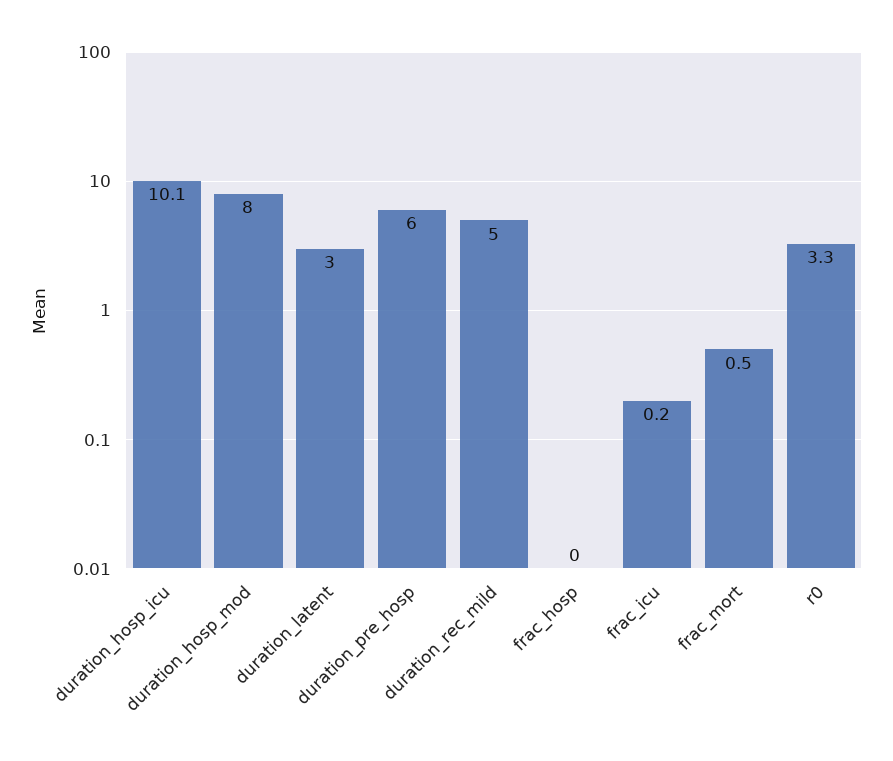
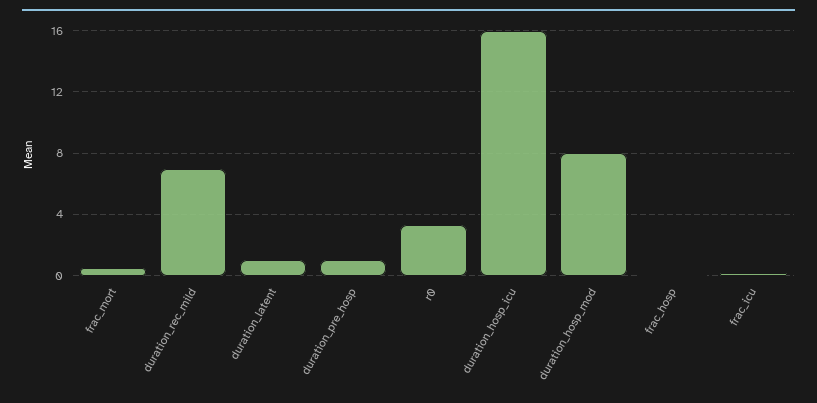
  {
-   "duration_hosp_icu": 10.1,
+   "duration_hosp_icu": 16,
    "duration_hosp_mod": 8,
-   "duration_latent": 3,
+   "duration_latent": 1,
-   "duration_pre_hosp": 6,
+   "duration_pre_hosp": 1,
-   "duration_rec_mild": 5,
+   "duration_rec_mild": 7,
    "frac_hosp": 0,
    "frac_icu": 0.2,
    "frac_mort": 0.5,
    "r0": 3.3
  }

